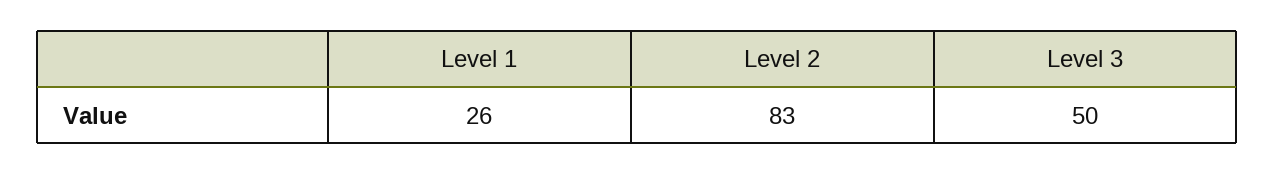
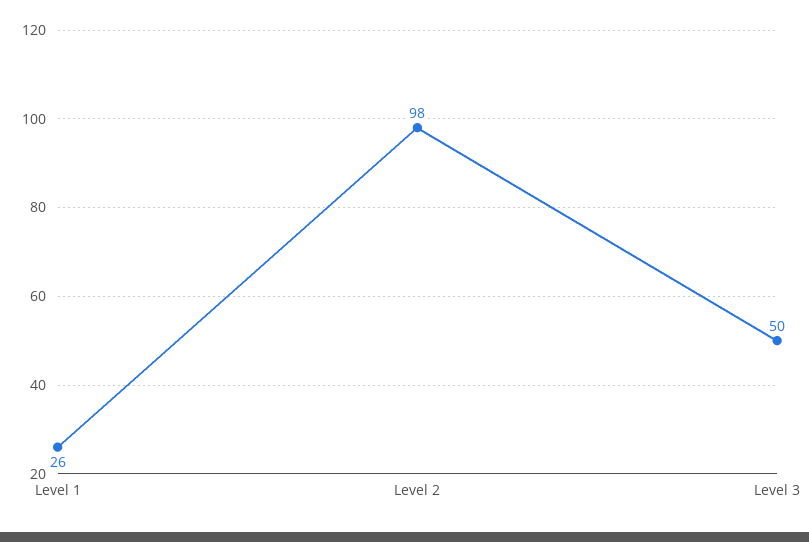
  {
    "Level 1": 26,
-   "Level 2": 83,
+   "Level 2": 98,
    "Level 3": 50
  }

